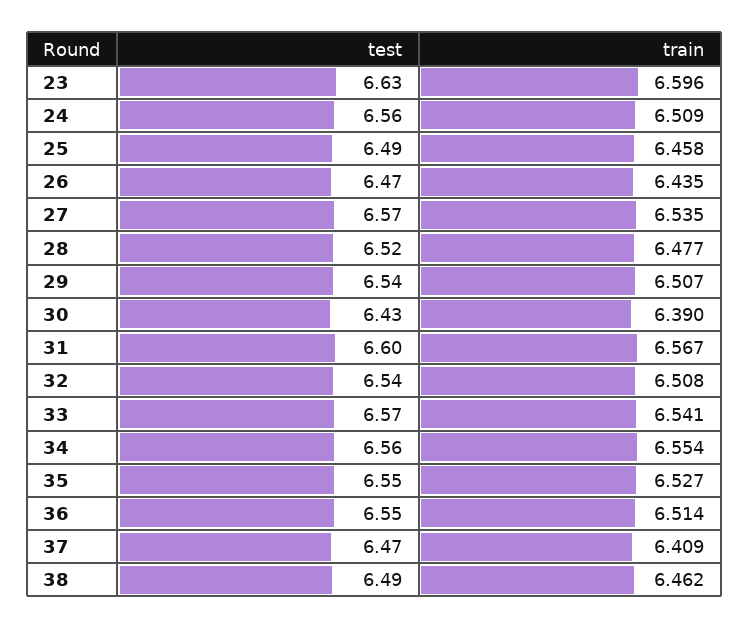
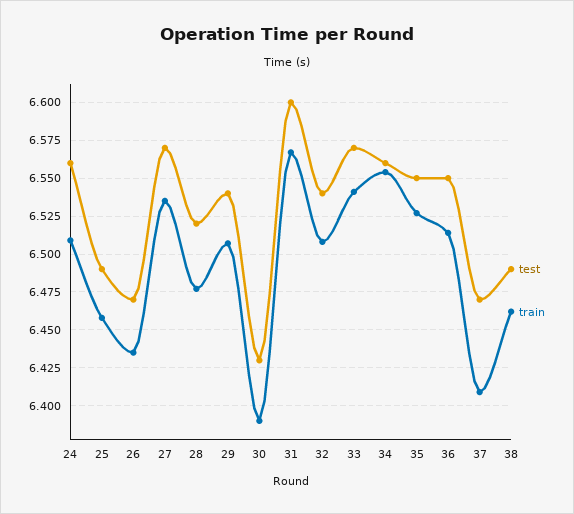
  {
    "test": {
-     "23": 6.63,
      "24": 6.56,
      "25": 6.49,
      "26": 6.47,
      "27": 6.57,
      "28": 6.52,
      "29": 6.54,
      "30": 6.43,
      "31": 6.6,
      "32": 6.54,
      "33": 6.57,
      "34": 6.56,
      "35": 6.55,
      "36": 6.55,
      "37": 6.47,
      "38": 6.49
    },
    "train": {
-     "23": 6.596,
      "24": 6.509,
      "25": 6.458,
      "26": 6.435,
      "27": 6.535,
      "28": 6.477,
      "29": 6.507,
      "30": 6.39,
      "31": 6.567,
      "32": 6.508,
      "33": 6.541,
      "34": 6.554,
      "35": 6.527,
      "36": 6.514,
      "37": 6.409,
      "38": 6.462
    }
  }

